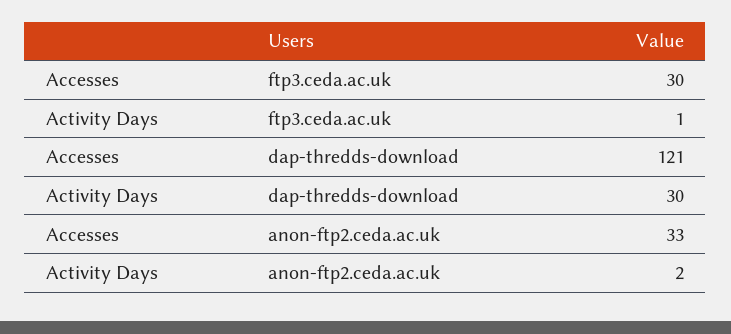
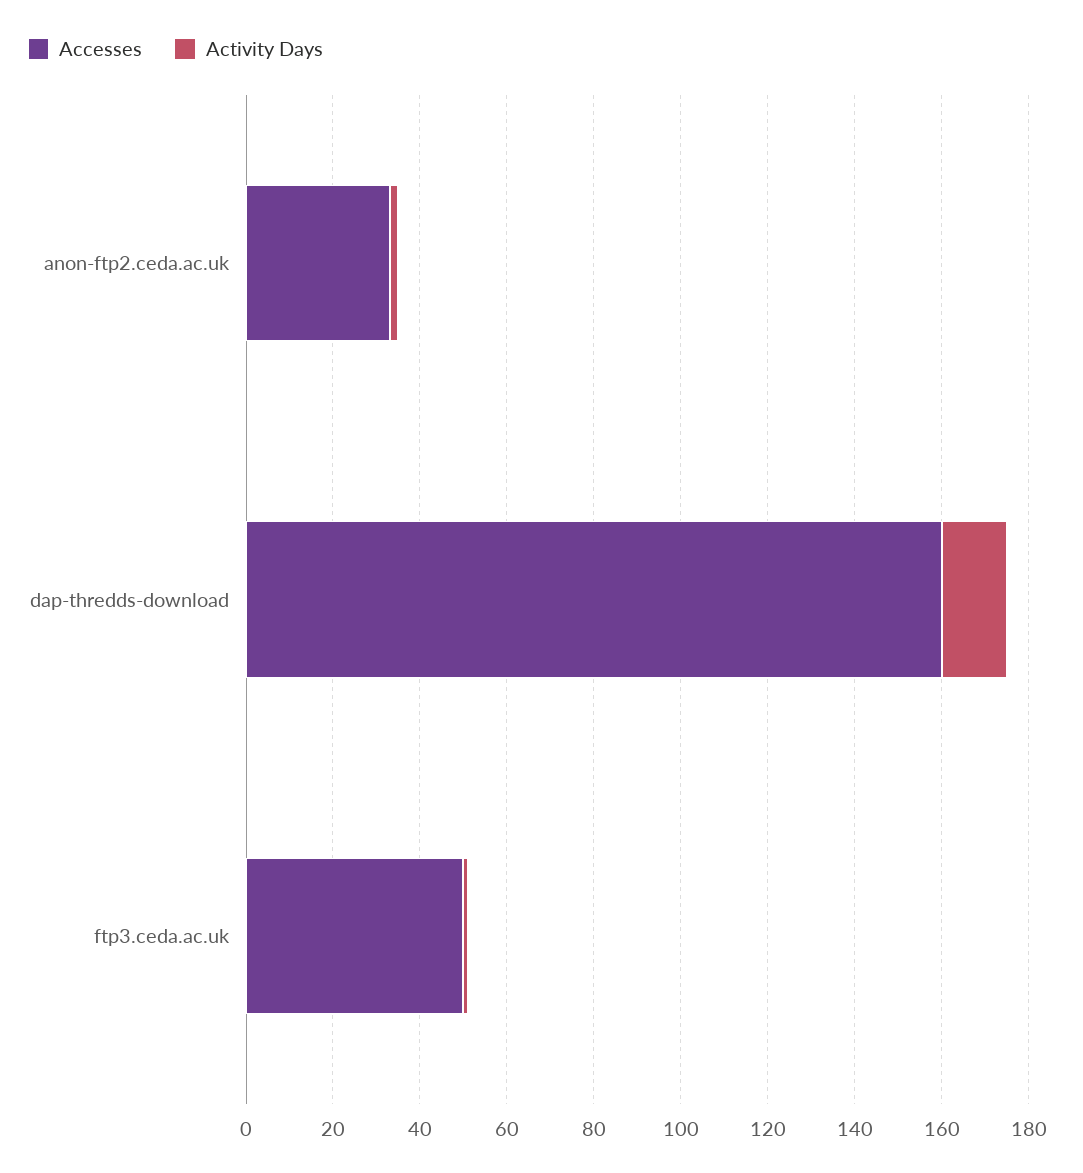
  {
    "Accesses": {
-     "ftp3.ceda.ac.uk": 30,
+     "ftp3.ceda.ac.uk": 50,
-     "dap-thredds-download": 121,
+     "dap-thredds-download": 160,
      "anon-ftp2.ceda.ac.uk": 33
    },
    "Activity Days": {
      "ftp3.ceda.ac.uk": 1,
-     "dap-thredds-download": 30,
+     "dap-thredds-download": 15,
      "anon-ftp2.ceda.ac.uk": 2
    }
  }

